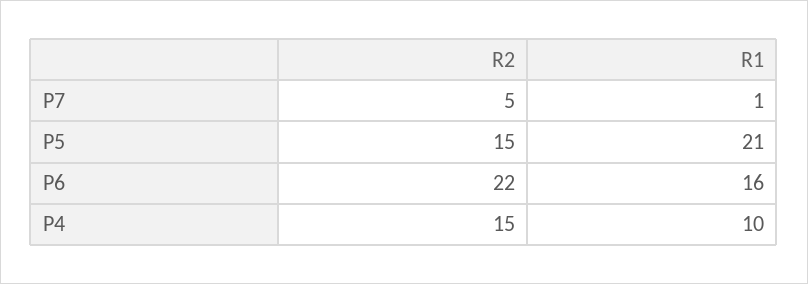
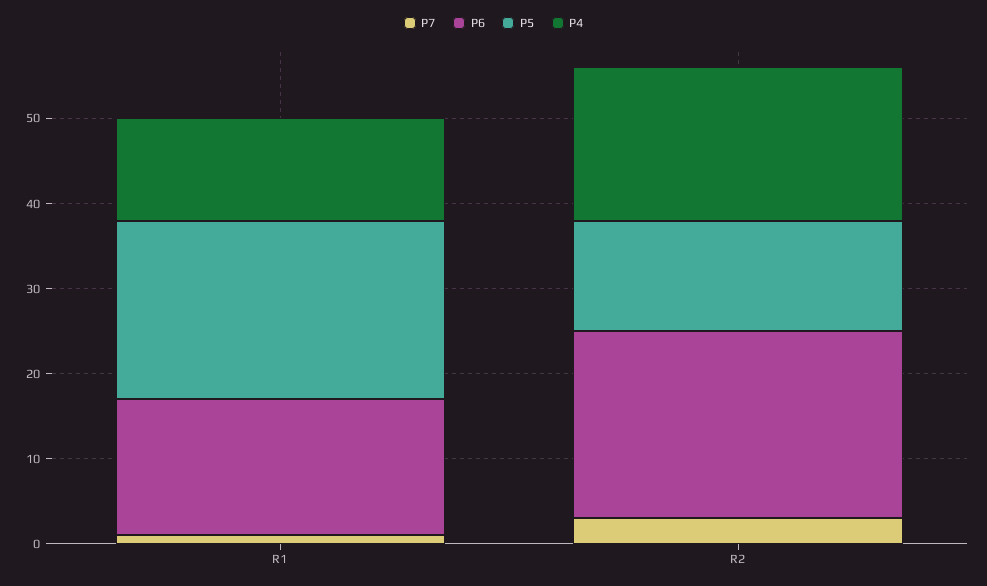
  {
    "P7": {
-     "R2": 5,
+     "R2": 3,
      "R1": 1
    },
    "P5": {
-     "R2": 15,
+     "R2": 13,
      "R1": 21
    },
    "P6": {
      "R2": 22,
      "R1": 16
    },
    "P4": {
-     "R2": 15,
+     "R2": 18,
-     "R1": 10
+     "R1": 12
    }
  }

